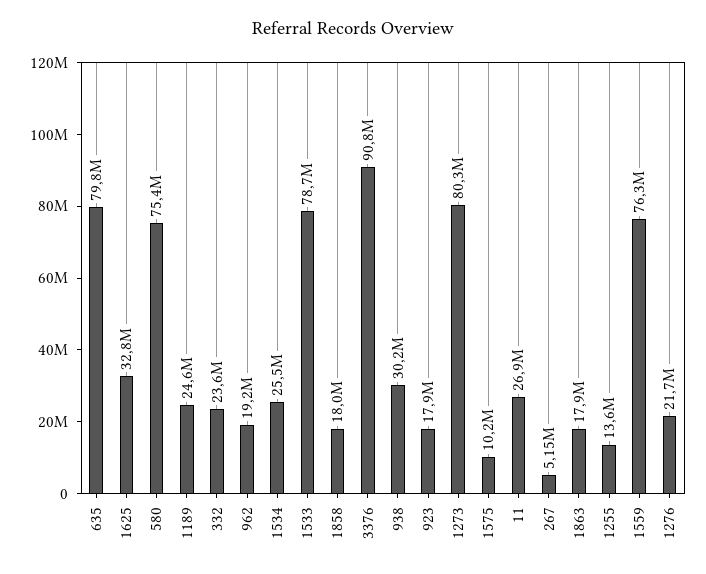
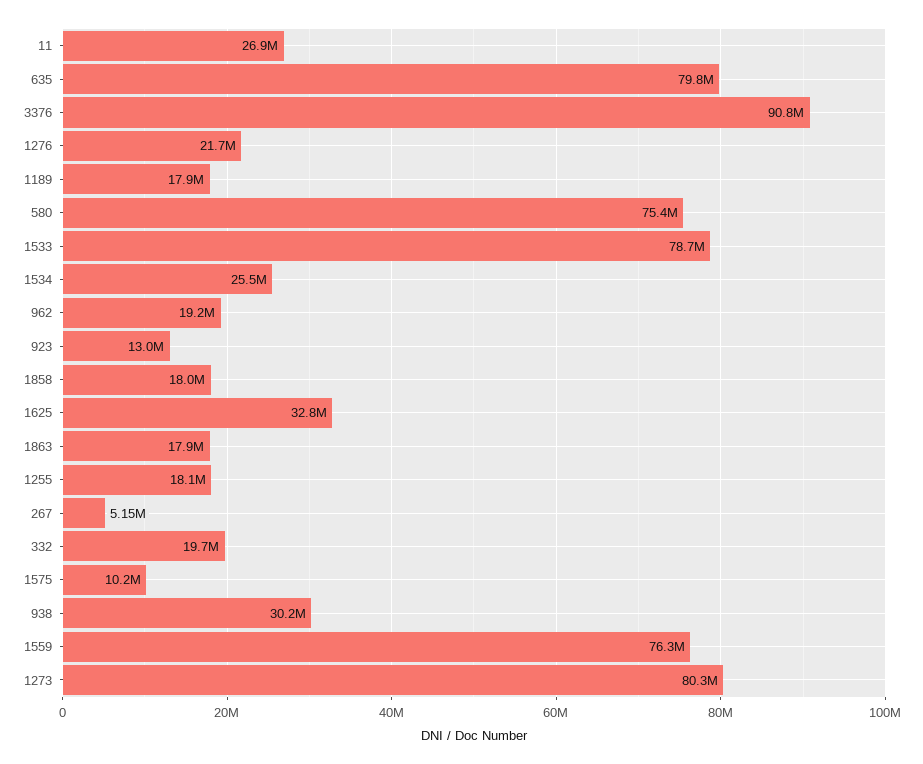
  {
    "635": 79800000,
    "1625": 32800000,
    "580": 75400000,
-   "1189": 24600000,
+   "1189": 17900000,
-   "332": 23600000,
+   "332": 19700000,
    "962": 19200000,
    "1534": 25500000,
    "1533": 78700000,
    "1858": 18000000,
    "3376": 90800000,
    "938": 30200000,
-   "923": 17900000,
+   "923": 13000000,
    "1273": 80300000,
    "1575": 10200000,
    "11": 26900000,
    "267": 5150000,
    "1863": 17900000,
-   "1255": 13600000,
+   "1255": 18100000,
    "1559": 76300000,
    "1276": 21700000
  }

